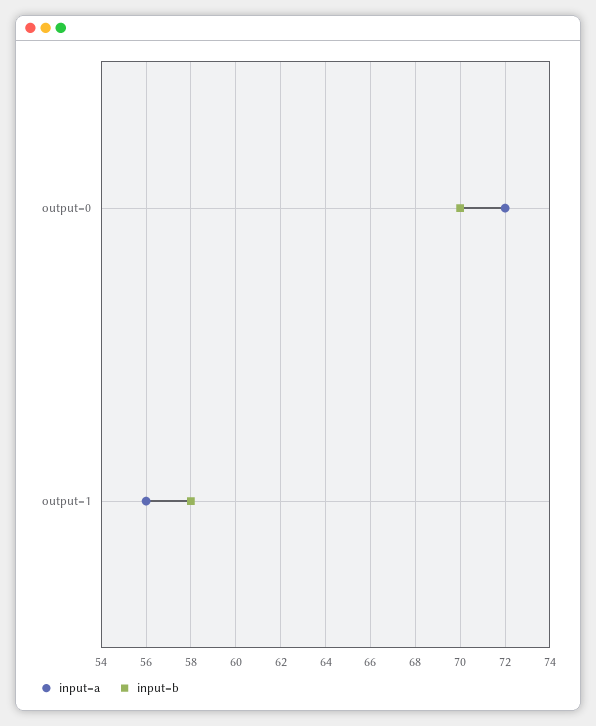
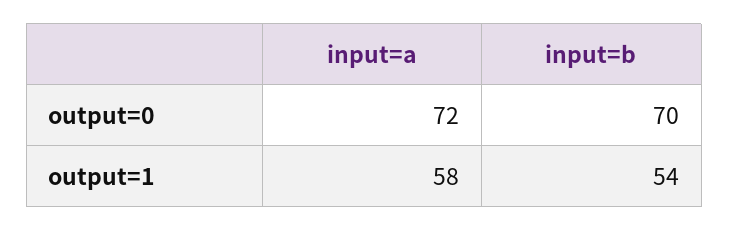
  {
    "input=a": {
      "output=0": 72,
-     "output=1": 56
+     "output=1": 58
    },
    "input=b": {
      "output=0": 70,
-     "output=1": 58
+     "output=1": 54
    }
  }

